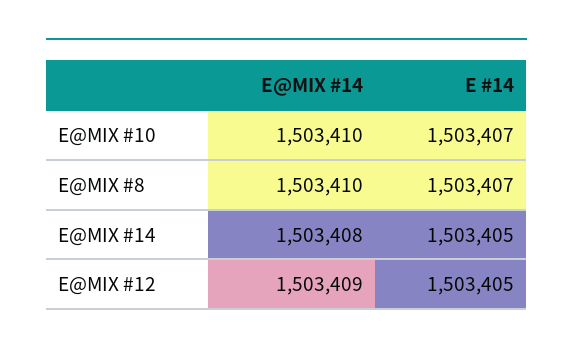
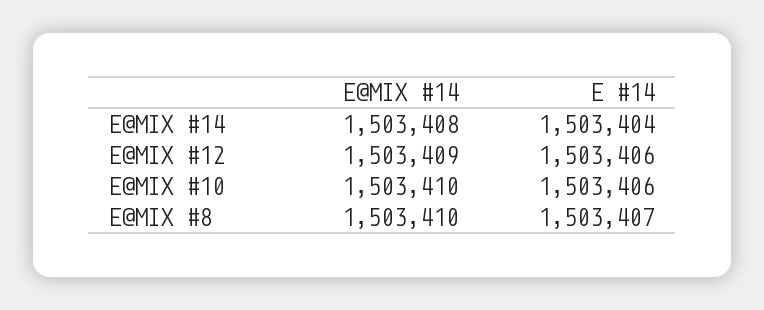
  {
    "E@MIX #14": {
      "E@MIX #10": 1503410,
      "E@MIX #8": 1503410,
      "E@MIX #14": 1503408,
      "E@MIX #12": 1503409
    },
    "E #14": {
-     "E@MIX #10": 1503407,
+     "E@MIX #10": 1503406,
      "E@MIX #8": 1503407,
-     "E@MIX #14": 1503405,
+     "E@MIX #14": 1503404,
-     "E@MIX #12": 1503405
+     "E@MIX #12": 1503406
    }
  }

